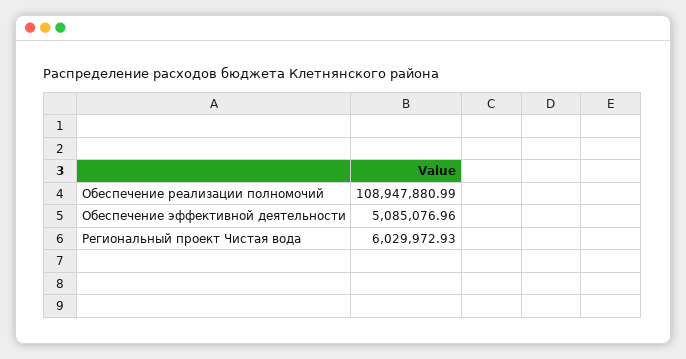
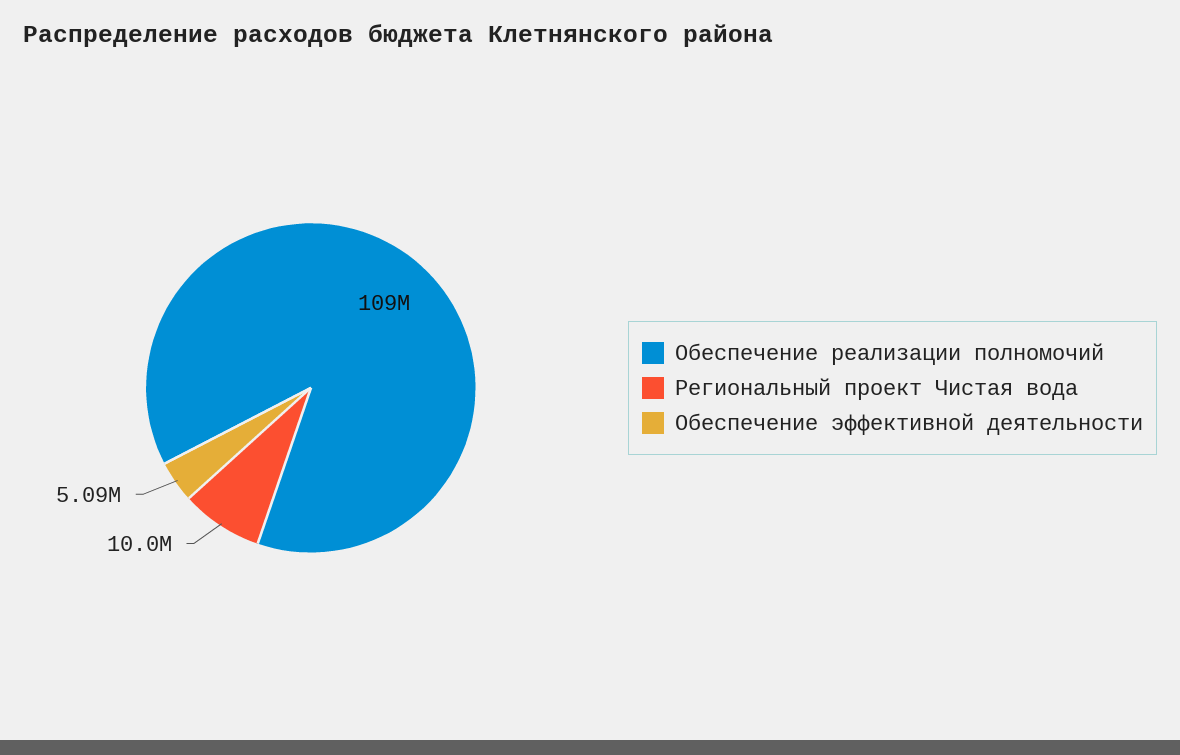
  {
    "Обеспечение реализации полномочий": 108947880.99,
    "Обеспечение эффективной деятельности": 5085076.96,
-   "Региональный проект Чистая вода": 6029972.93
+   "Региональный проект Чистая вода": 10000000
  }

